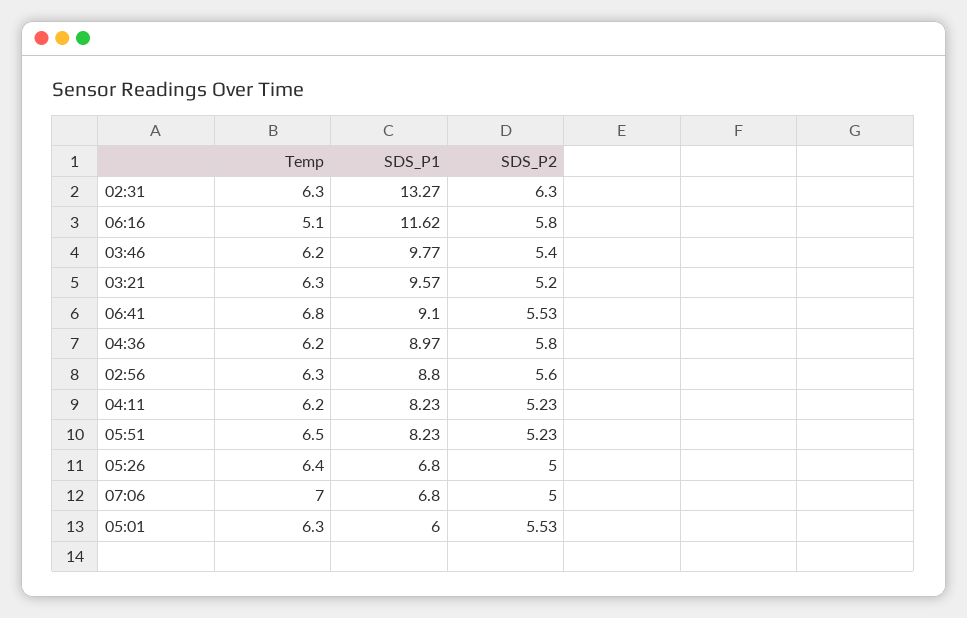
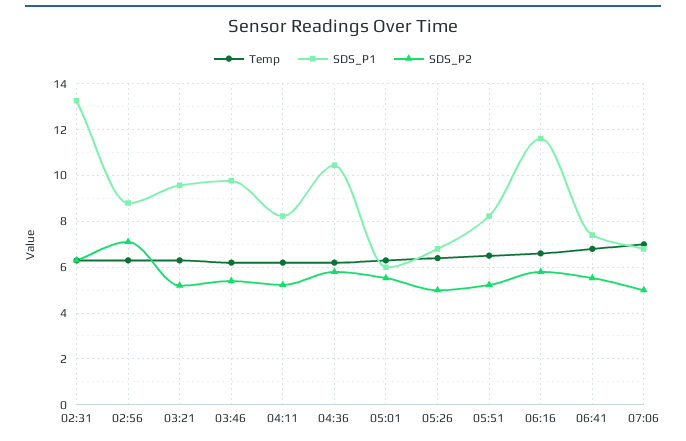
  {
    "Temp": {
      "02:31": 6.3,
-     "06:16": 5.1,
+     "06:16": 6.5,
      "03:46": 6.2,
      "03:21": 6.3,
      "06:41": 6.8,
      "04:36": 6.2,
      "02:56": 6.3,
      "04:11": 6.2,
      "05:51": 6.5,
      "05:26": 6.4,
      "07:06": 7,
      "05:01": 6.3
    },
    "SDS_P1": {
      "02:31": 13.27,
      "06:16": 11.62,
      "03:46": 9.77,
      "03:21": 9.57,
-     "06:41": 9.1,
+     "06:41": 7.5,
-     "04:36": 8.97,
+     "04:36": 10.5,
      "02:56": 8.8,
      "04:11": 8.23,
      "05:51": 8.23,
      "05:26": 6.8,
      "07:06": 6.8,
      "05:01": 6
    },
    "SDS_P2": {
      "02:31": 6.3,
      "06:16": 5.8,
      "03:46": 5.4,
      "03:21": 5.2,
      "06:41": 5.53,
      "04:36": 5.8,
-     "02:56": 5.6,
+     "02:56": 7,
      "04:11": 5.23,
      "05:51": 5.23,
      "05:26": 5,
      "07:06": 5,
      "05:01": 5.53
    }
  }

